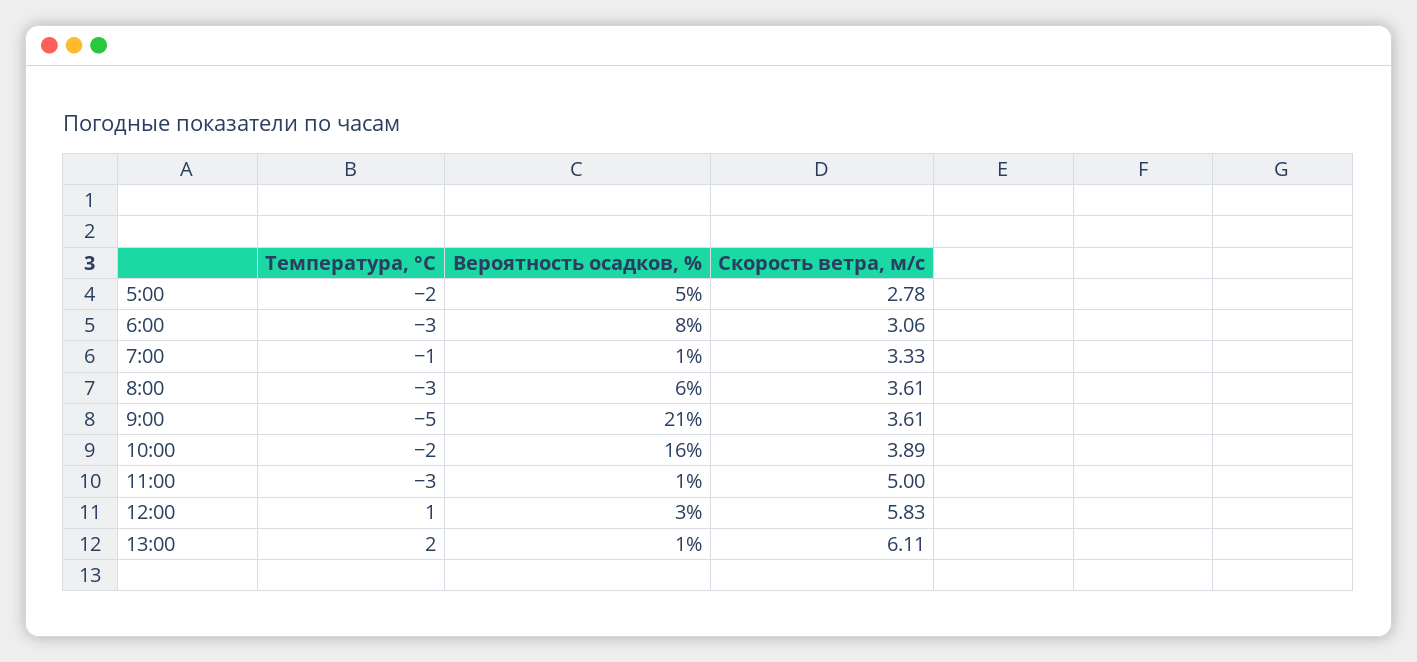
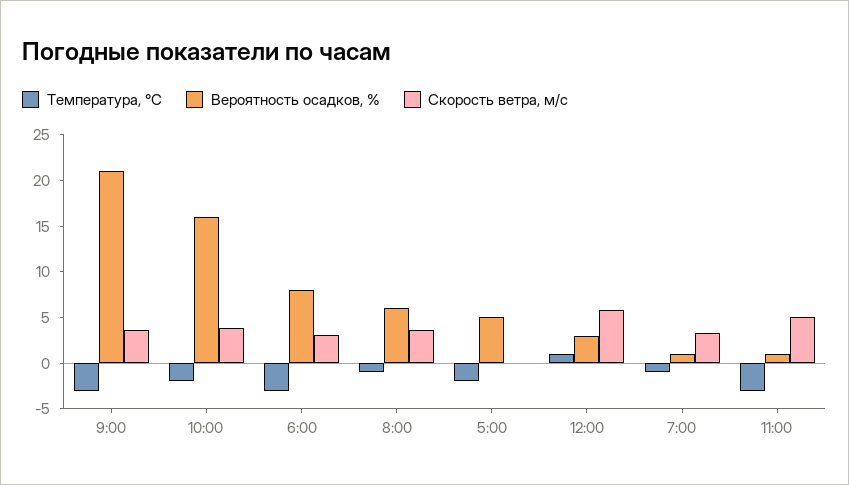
  {
    "Температура, °C": {
      "5:00": -2,
      "6:00": -3,
      "7:00": -1,
-     "8:00": -3,
+     "8:00": -1,
-     "9:00": -5,
+     "9:00": -3,
      "10:00": -2,
      "11:00": -3,
-     "12:00": 1,
+     "12:00": 1
-     "13:00": 2
    },
    "Вероятность осадков, %": {
      "5:00": 5,
      "6:00": 8,
      "7:00": 1,
      "8:00": 6,
      "9:00": 21,
      "10:00": 16,
      "11:00": 1,
-     "12:00": 3,
+     "12:00": 3
-     "13:00": 1
    },
    "Скорость ветра, м/c": {
-     "5:00": 2.78,
+     "5:00": 0,
      "6:00": 3.06,
      "7:00": 3.33,
      "8:00": 3.61,
      "9:00": 3.61,
      "10:00": 3.89,
      "11:00": 5,
-     "12:00": 5.83,
+     "12:00": 5.83
-     "13:00": 6.11
    }
  }

